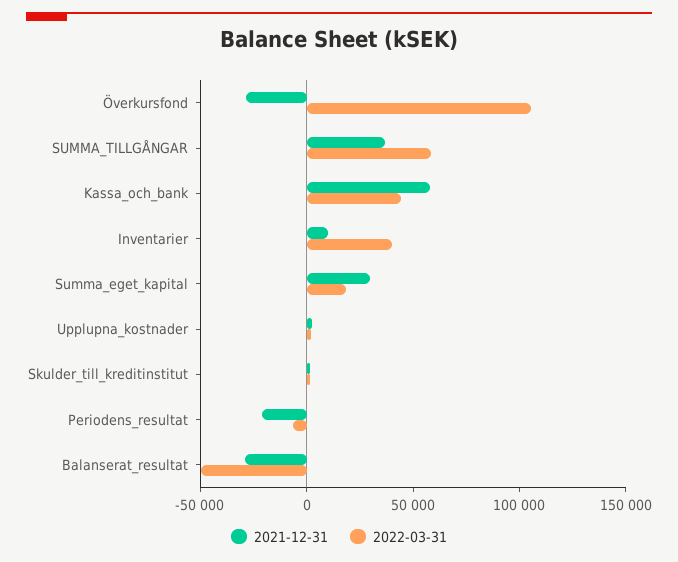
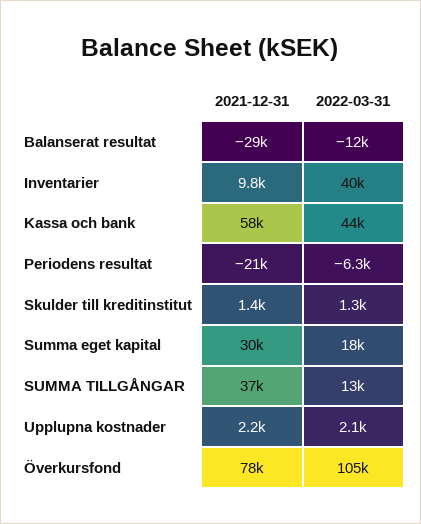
  {
    "2021-12-31": {
-     "Överkursfond": -30000,
+     "Överkursfond": 78000,
      "SUMMA_TILLGÅNGAR": 37000,
      "Kassa_och_bank": 58000,
      "Inventarier": 9800,
      "Summa_eget_kapital": 30000,
      "Upplupna_kostnader": 2200,
      "Skulder_till_kreditinstitut": 1400,
      "Periodens_resultat": -21000,
      "Balanserat_resultat": -29000
    },
    "2022-03-31": {
      "Överkursfond": 105000,
-     "SUMMA_TILLGÅNGAR": 60000,
+     "SUMMA_TILLGÅNGAR": 13000,
      "Kassa_och_bank": 44000,
      "Inventarier": 40000,
      "Summa_eget_kapital": 18000,
      "Upplupna_kostnader": 2100,
      "Skulder_till_kreditinstitut": 1300,
      "Periodens_resultat": -6300,
-     "Balanserat_resultat": -50000
+     "Balanserat_resultat": -12000
    }
  }

